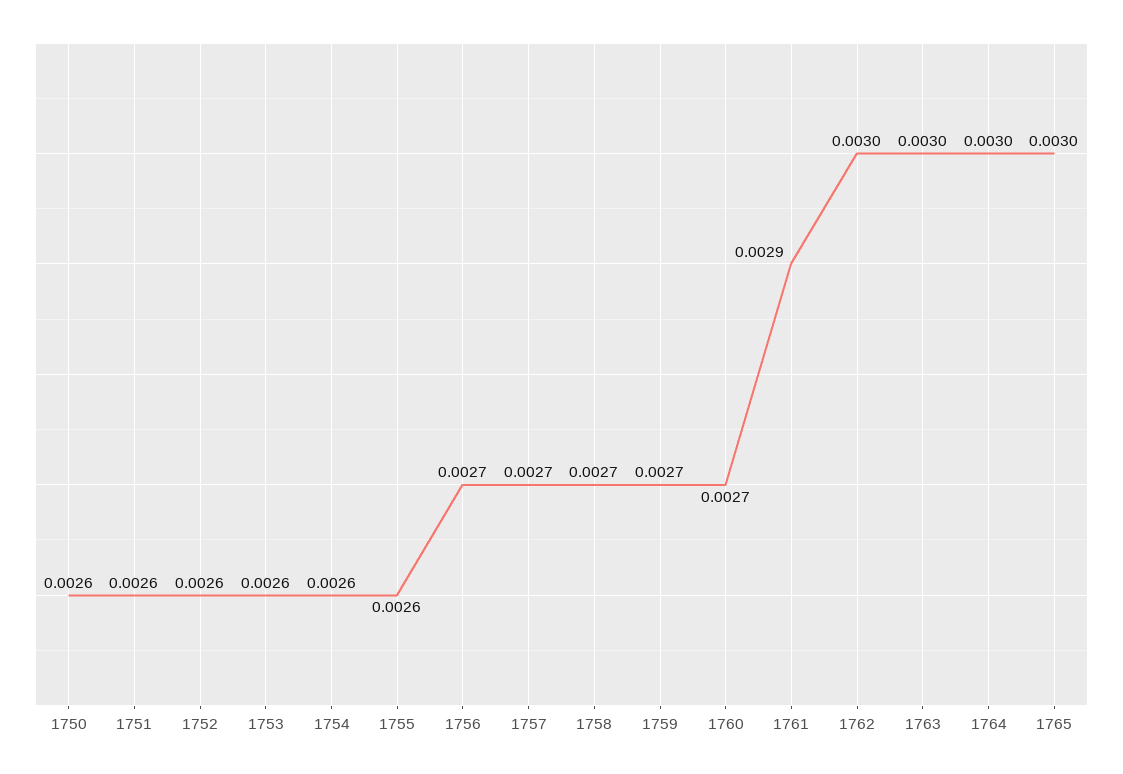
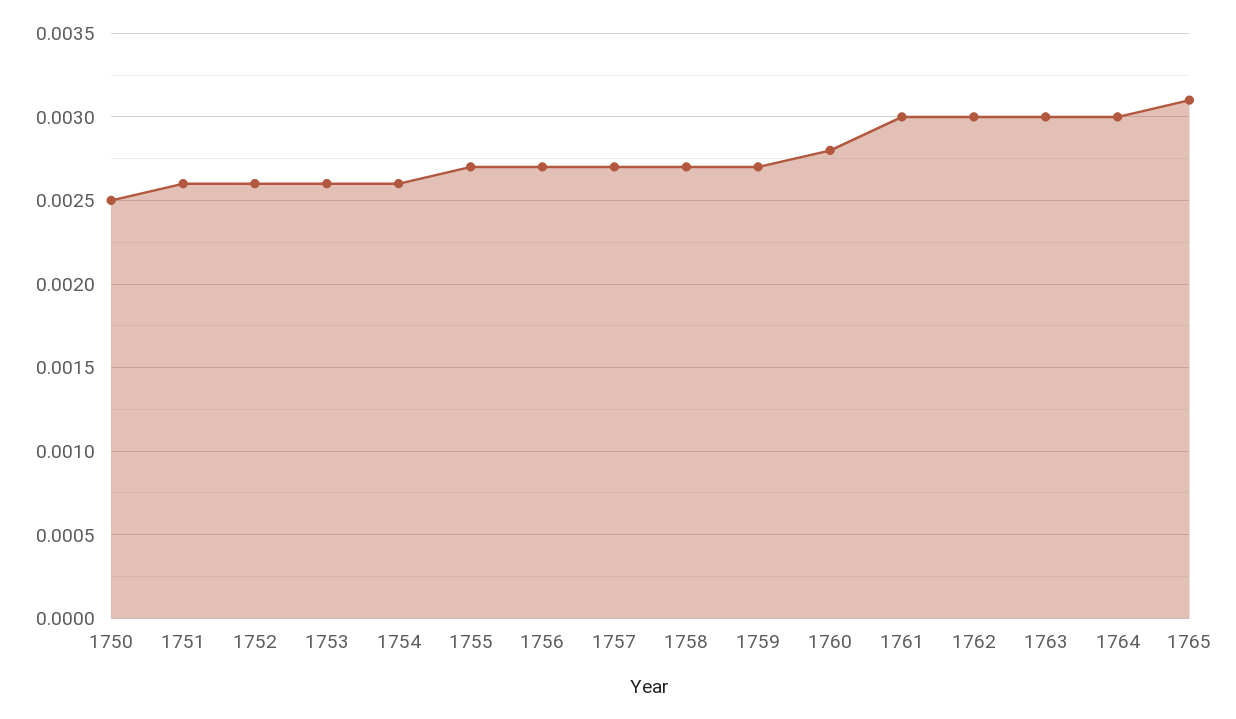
  {
-   "1750": 0.0026,
+   "1750": 0.0025,
    "1751": 0.0026,
    "1752": 0.0026,
    "1753": 0.0026,
    "1754": 0.0026,
-   "1755": 0.0026,
+   "1755": 0.0027,
    "1756": 0.0027,
    "1757": 0.0027,
    "1758": 0.0027,
    "1759": 0.0027,
-   "1760": 0.0027,
+   "1760": 0.0028,
-   "1761": 0.0029,
+   "1761": 0.003,
    "1762": 0.003,
    "1763": 0.003,
    "1764": 0.003,
-   "1765": 0.003
+   "1765": 0.0031
  }

